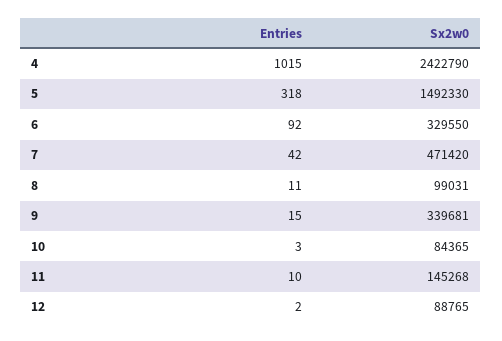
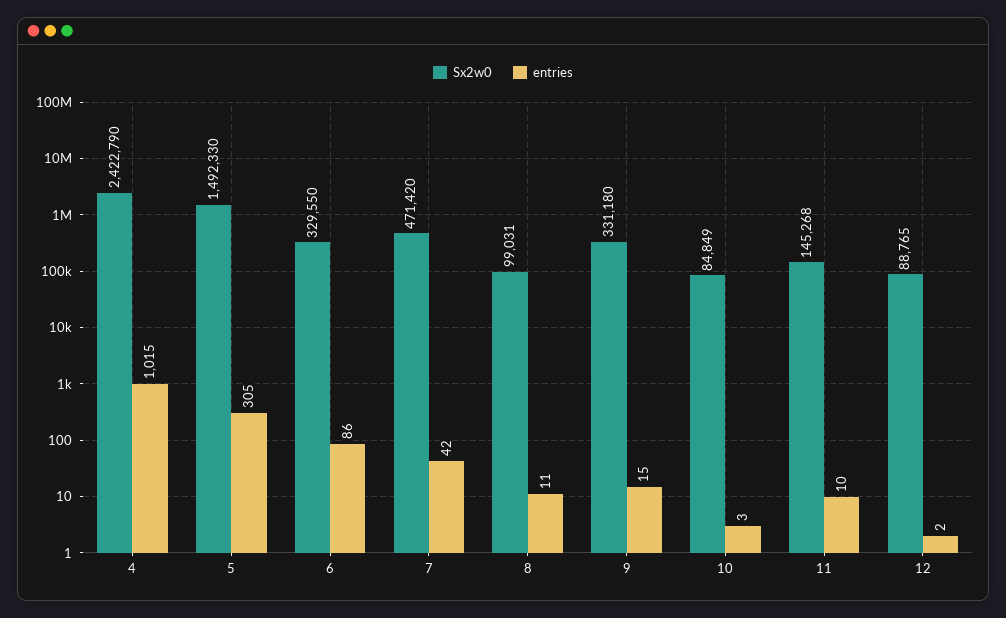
  {
    "Entries": {
      "4": 1015,
-     "5": 318,
+     "5": 305,
-     "6": 92,
+     "6": 86,
      "7": 42,
      "8": 11,
      "9": 15,
      "10": 3,
      "11": 10,
      "12": 2
    },
    "Sx2w0": {
      "4": 2422790,
      "5": 1492330,
      "6": 329550,
      "7": 471420,
      "8": 99031,
-     "9": 339681,
+     "9": 331180,
-     "10": 84365,
+     "10": 84849,
      "11": 145268,
      "12": 88765
    }
  }

